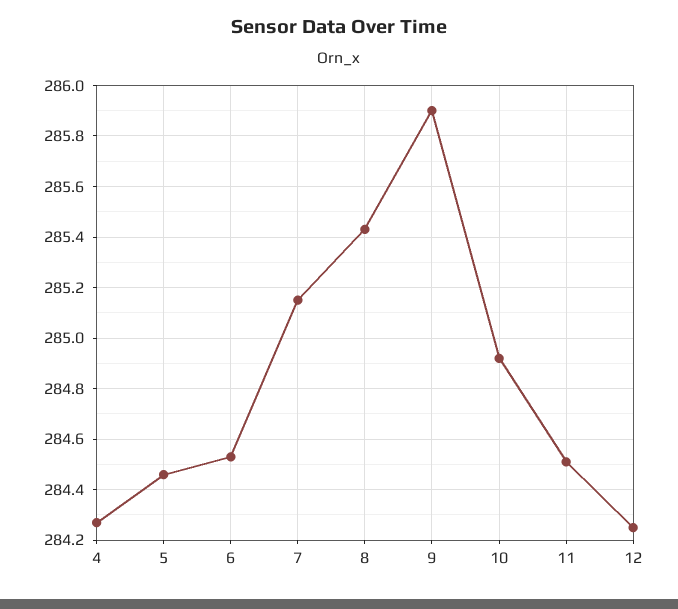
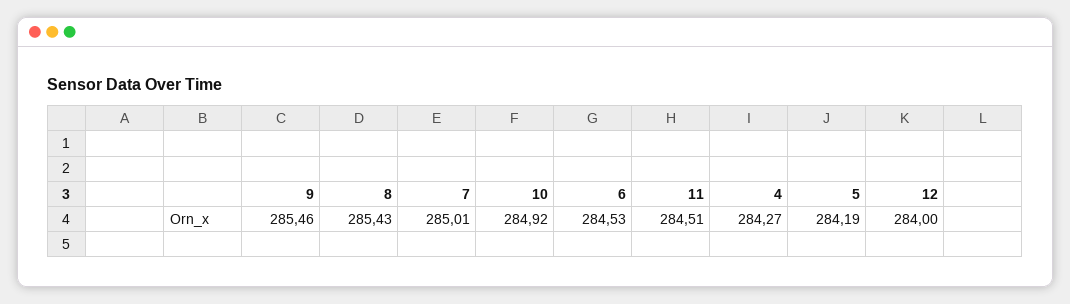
  {
    "4": 284.27,
-   "5": 284.45,
+   "5": 284.19,
    "6": 284.53,
-   "7": 285.15,
+   "7": 285.01,
    "8": 285.43,
-   "9": 285.9,
+   "9": 285.46,
    "10": 284.92,
    "11": 284.51,
-   "12": 284.25
+   "12": 284
  }

